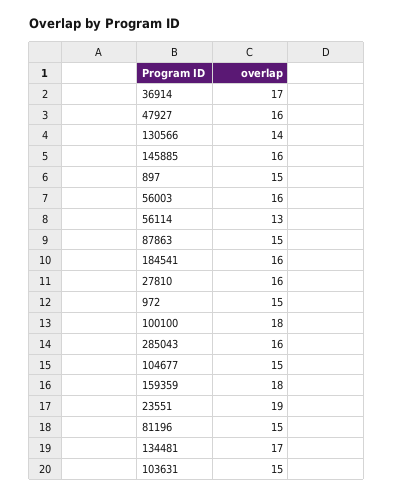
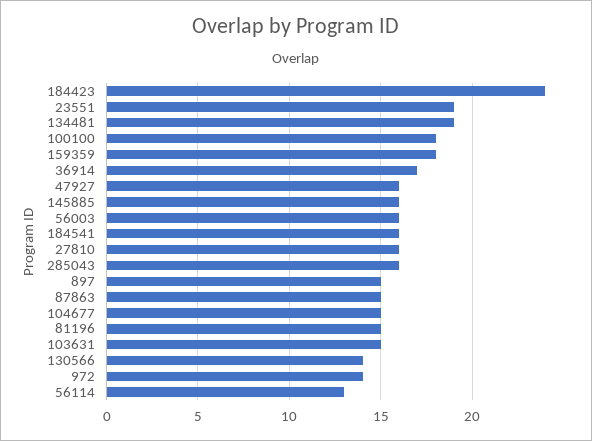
  {
    "36914": 17,
    "47927": 16,
    "130566": 14,
    "145885": 16,
    "897": 15,
    "56003": 16,
    "56114": 13,
    "87863": 15,
    "184541": 16,
    "27810": 16,
-   "972": 15,
+   "972": 14,
    "100100": 18,
    "285043": 16,
    "104677": 15,
    "159359": 18,
    "23551": 19,
    "81196": 15,
-   "134481": 17,
+   "134481": 19,
-   "103631": 15
+   "103631": 15,
+   "184423": 24
  }

